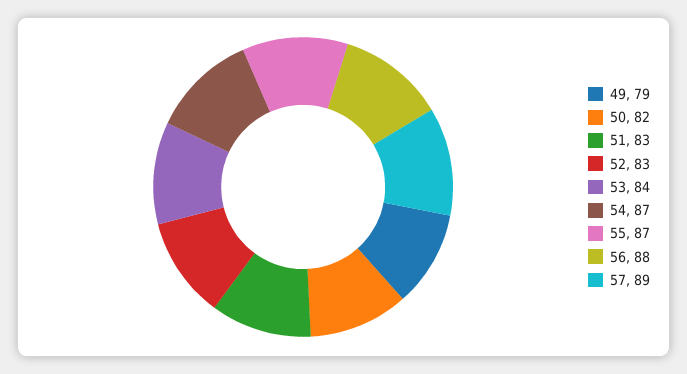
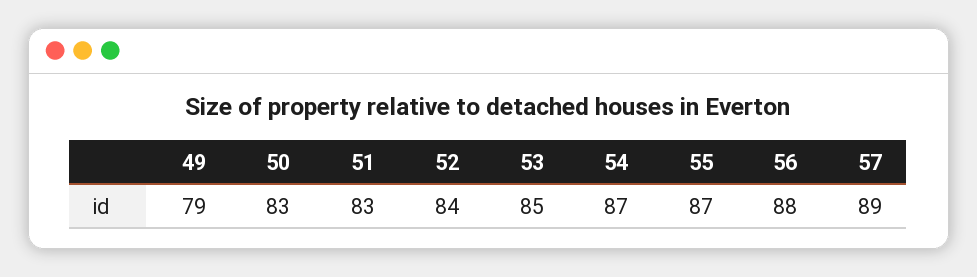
  {
    "49": 79,
-   "50": 82,
+   "50": 83,
    "51": 83,
-   "52": 83,
+   "52": 84,
-   "53": 84,
+   "53": 85,
    "54": 87,
    "55": 87,
    "56": 88,
    "57": 89
  }

